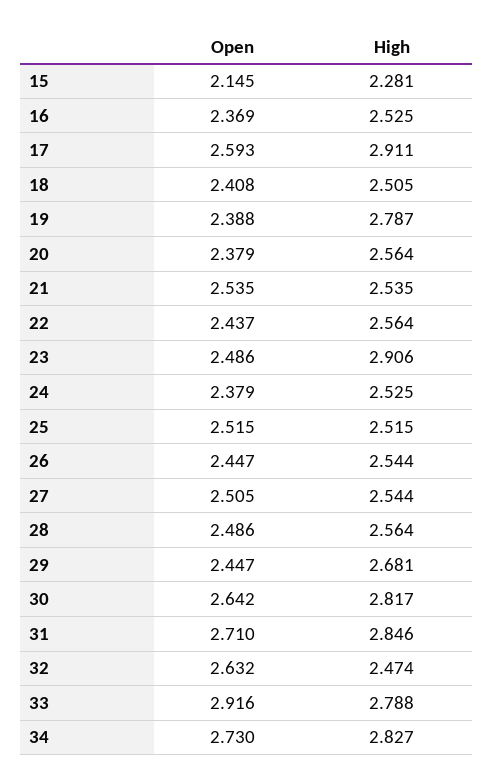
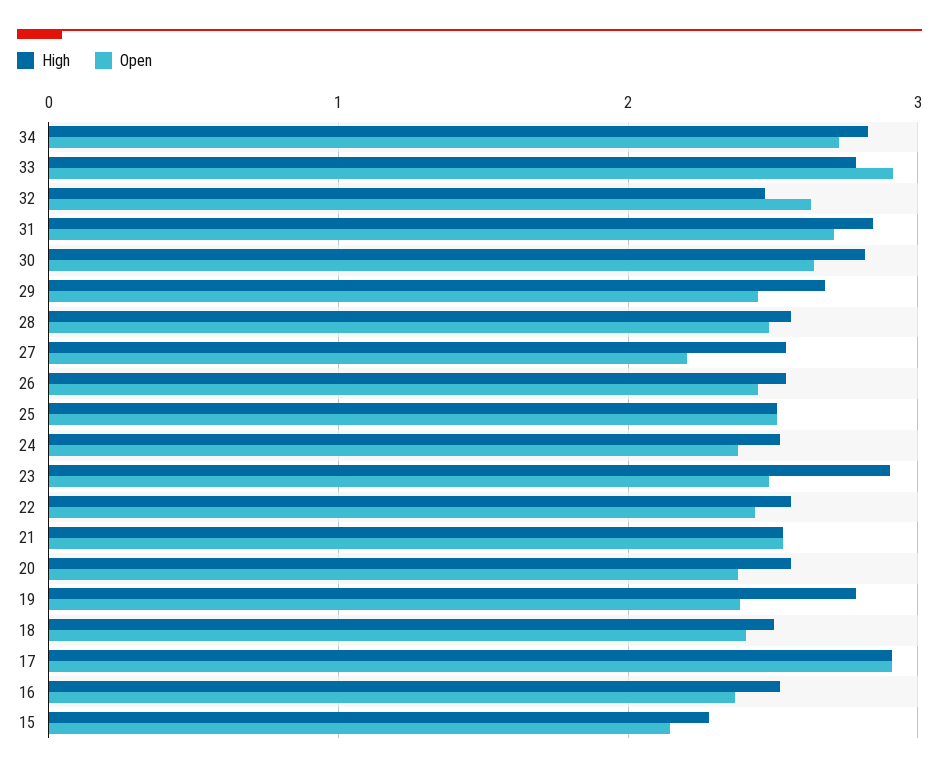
  {
    "Open": {
      "15": 2.145,
      "16": 2.369,
-     "17": 2.593,
+     "17": 2.9,
      "18": 2.408,
      "19": 2.388,
      "20": 2.379,
      "21": 2.535,
      "22": 2.437,
      "23": 2.486,
      "24": 2.379,
      "25": 2.515,
      "26": 2.447,
-     "27": 2.505,
+     "27": 2.2,
      "28": 2.486,
      "29": 2.447,
      "30": 2.642,
      "31": 2.71,
      "32": 2.632,
      "33": 2.916,
      "34": 2.73
    },
    "High": {
      "15": 2.281,
      "16": 2.525,
      "17": 2.911,
      "18": 2.505,
      "19": 2.787,
      "20": 2.564,
      "21": 2.535,
      "22": 2.564,
      "23": 2.906,
      "24": 2.525,
      "25": 2.515,
      "26": 2.544,
      "27": 2.544,
      "28": 2.564,
      "29": 2.681,
      "30": 2.817,
      "31": 2.846,
      "32": 2.474,
      "33": 2.788,
      "34": 2.827
    }
  }

